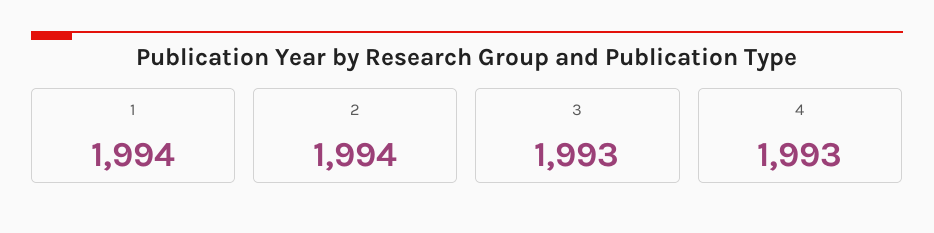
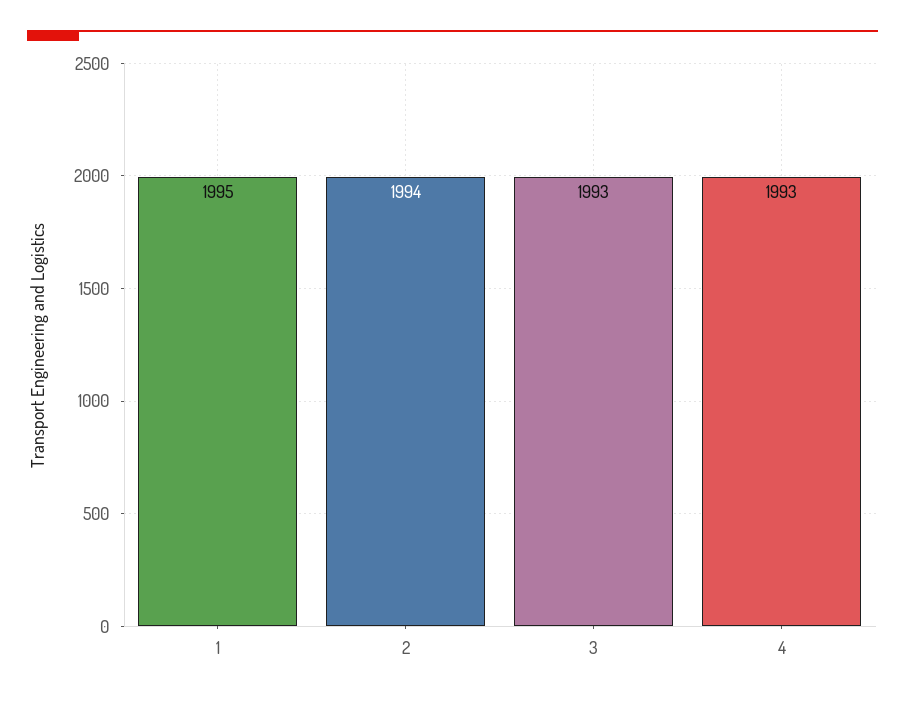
  {
-   "1": 1994,
+   "1": 1995,
    "2": 1994,
    "3": 1993,
    "4": 1993
  }

